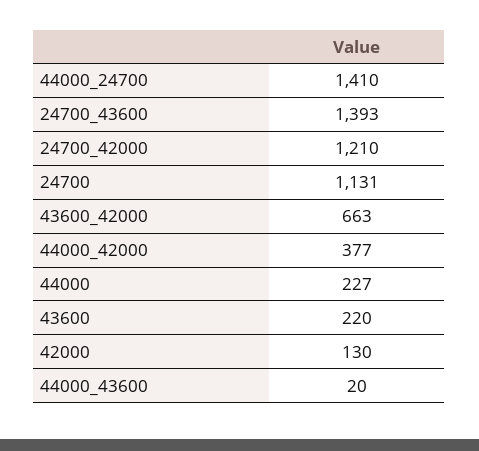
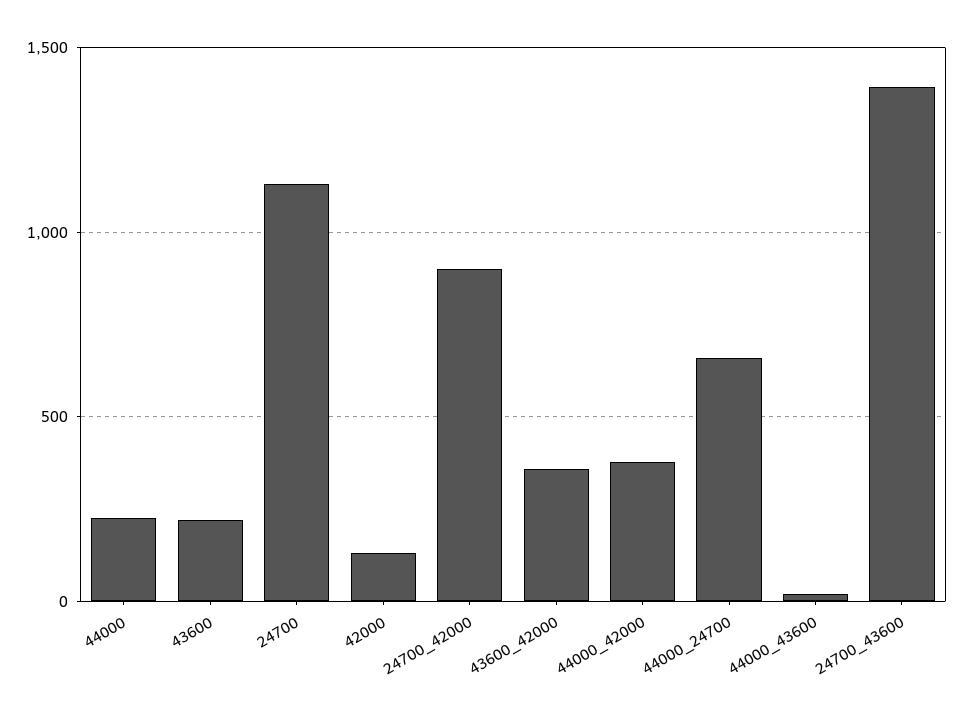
  {
-   "44000_24700": 1410,
+   "44000_24700": 650,
    "24700_43600": 1393,
-   "24700_42000": 1210,
+   "24700_42000": 900,
    "24700": 1131,
-   "43600_42000": 663,
+   "43600_42000": 350,
    "44000_42000": 377,
    "44000": 227,
    "43600": 220,
    "42000": 130,
    "44000_43600": 20
  }

